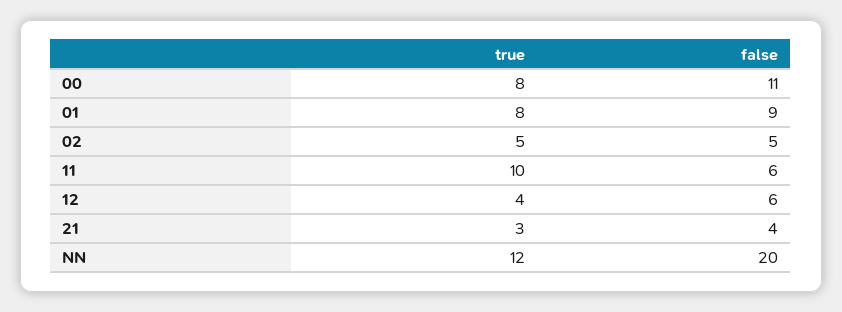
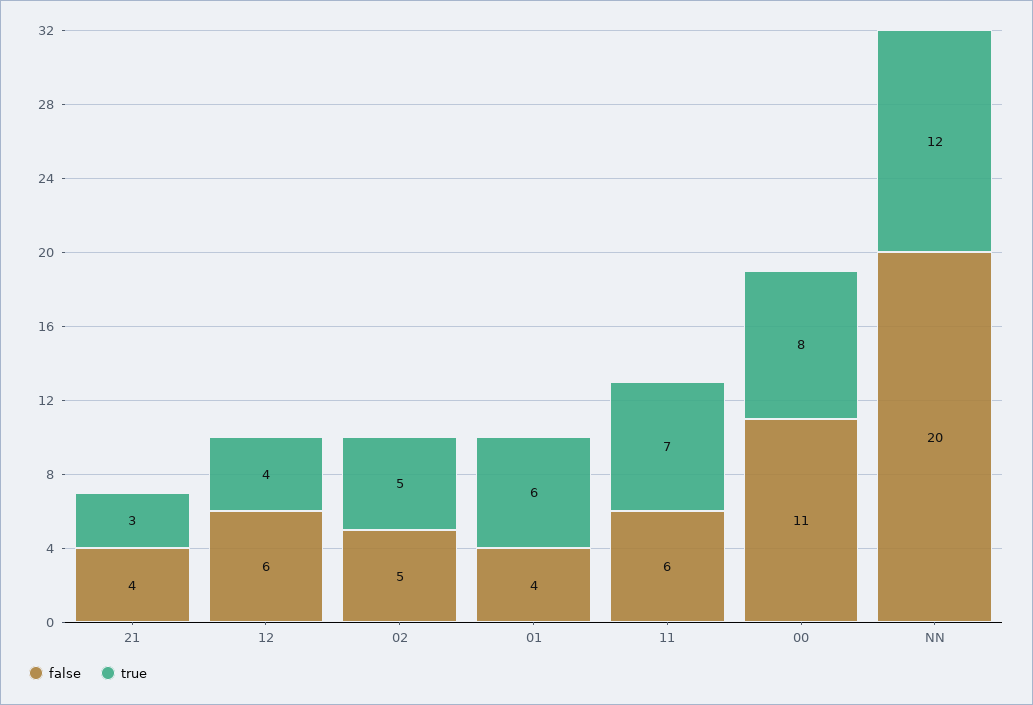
  {
    "true": {
      "00": 8,
-     "01": 8,
+     "01": 6,
      "02": 5,
-     "11": 10,
+     "11": 7,
      "12": 4,
      "21": 3,
      "NN": 12
    },
    "false": {
      "00": 11,
-     "01": 9,
+     "01": 4,
      "02": 5,
      "11": 6,
      "12": 6,
      "21": 4,
      "NN": 20
    }
  }

